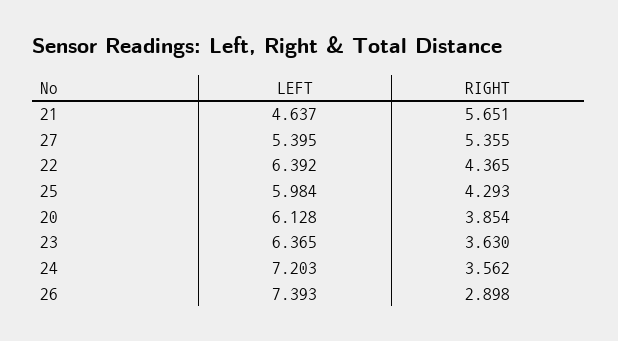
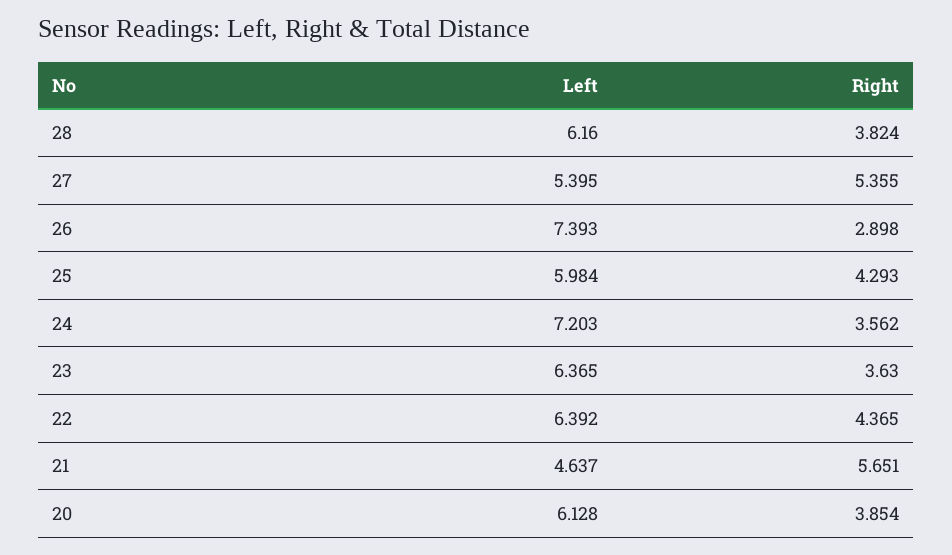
  {
    "LEFT": {
      "21": 4.637,
      "27": 5.395,
      "22": 6.392,
      "25": 5.984,
      "20": 6.128,
      "23": 6.365,
      "24": 7.203,
-     "26": 7.393
+     "26": 7.393,
+     "28": 6.16
    },
    "RIGHT": {
      "21": 5.651,
      "27": 5.355,
      "22": 4.365,
      "25": 4.293,
      "20": 3.854,
      "23": 3.63,
      "24": 3.562,
-     "26": 2.898
+     "26": 2.898,
+     "28": 3.824
    }
  }

